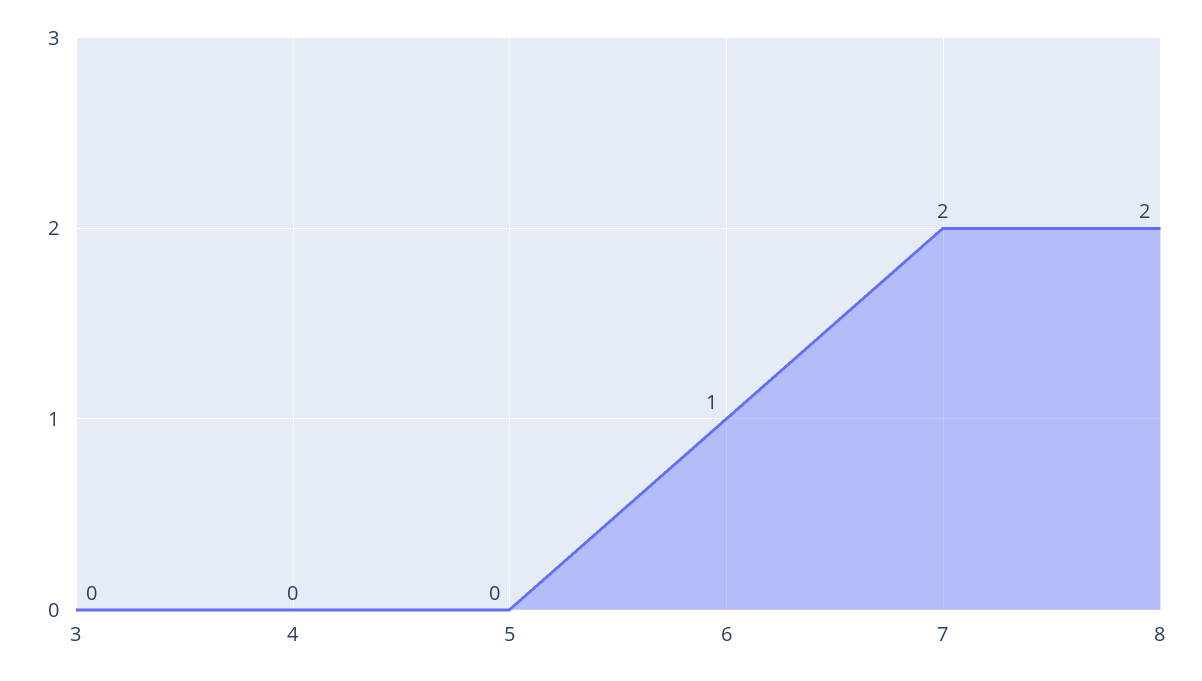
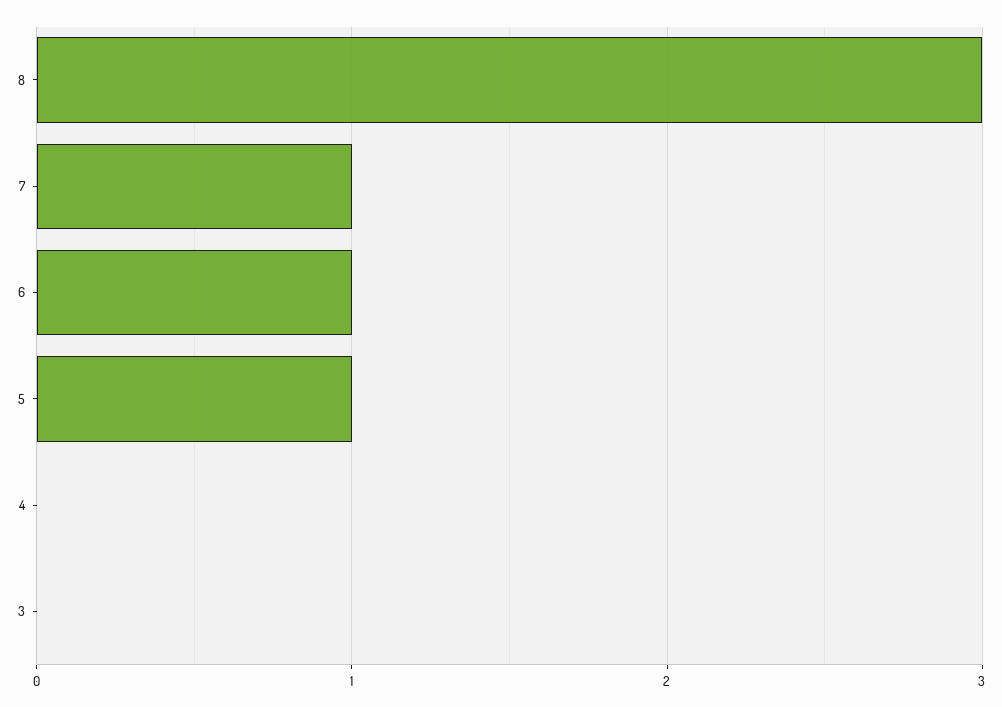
  {
    "3": 0,
    "4": 0,
-   "5": 0,
+   "5": 1,
    "6": 1,
-   "7": 2,
+   "7": 1,
-   "8": 2
+   "8": 3
  }

